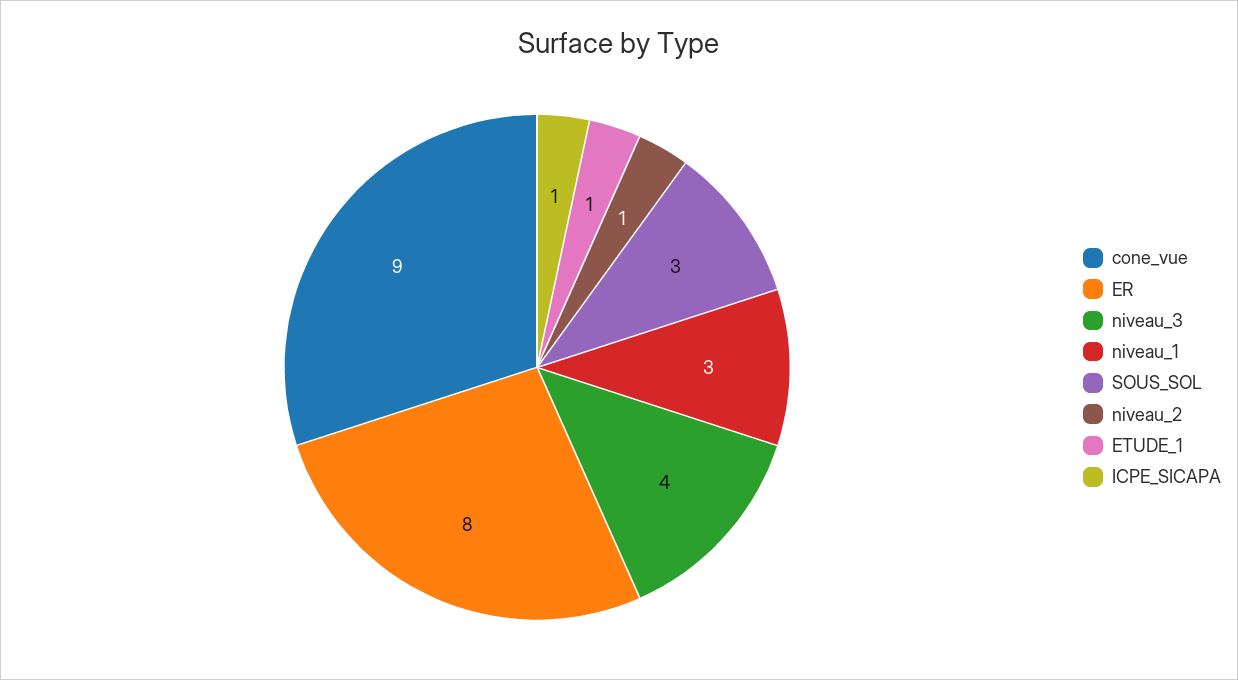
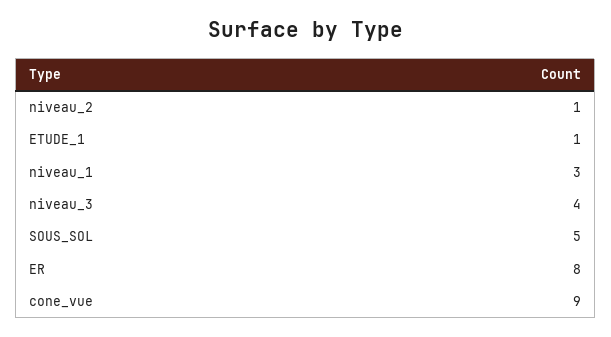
  {
    "cone_vue": 9,
    "ER": 8,
    "niveau_3": 4,
    "niveau_1": 3,
-   "SOUS_SOL": 3,
+   "SOUS_SOL": 5,
    "niveau_2": 1,
-   "ETUDE_1": 1,
+   "ETUDE_1": 1
-   "ICPE_SICAPA": 1
  }

